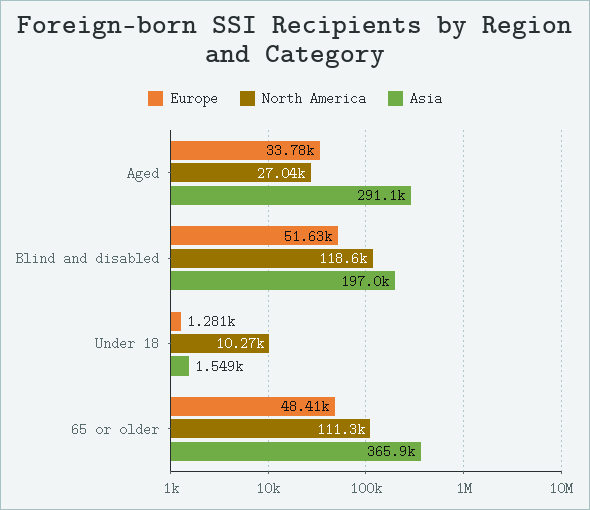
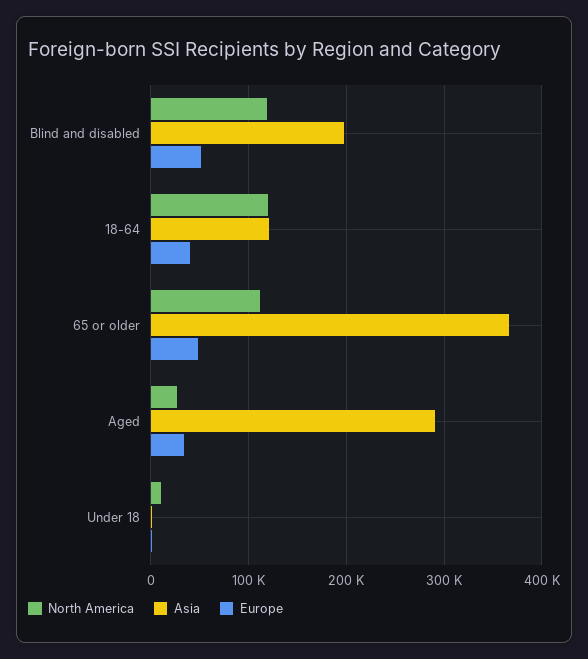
  {
    "Europe": {
      "Aged": 33780,
      "Blind and disabled": 51630,
      "Under 18": 1281,
-     "65 or older": 48410
+     "65 or older": 48410,
+     "18-64": 40000
    },
    "North America": {
      "Aged": 27040,
      "Blind and disabled": 118600,
      "Under 18": 10270,
-     "65 or older": 111300
+     "65 or older": 111300,
+     "18-64": 120000
    },
    "Asia": {
      "Aged": 291100,
      "Blind and disabled": 197000,
      "Under 18": 1549,
-     "65 or older": 365900
+     "65 or older": 365900,
+     "18-64": 120000
    }
  }

